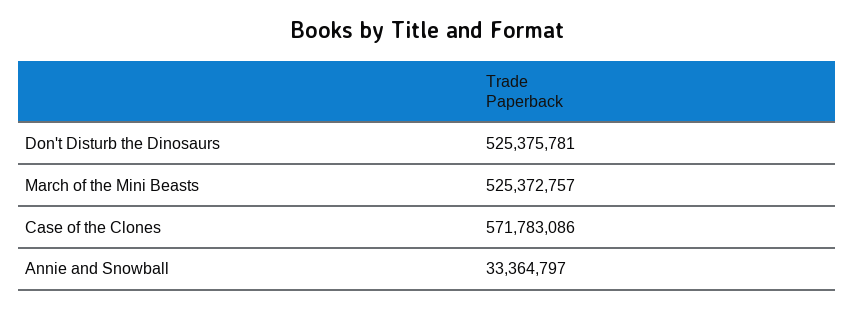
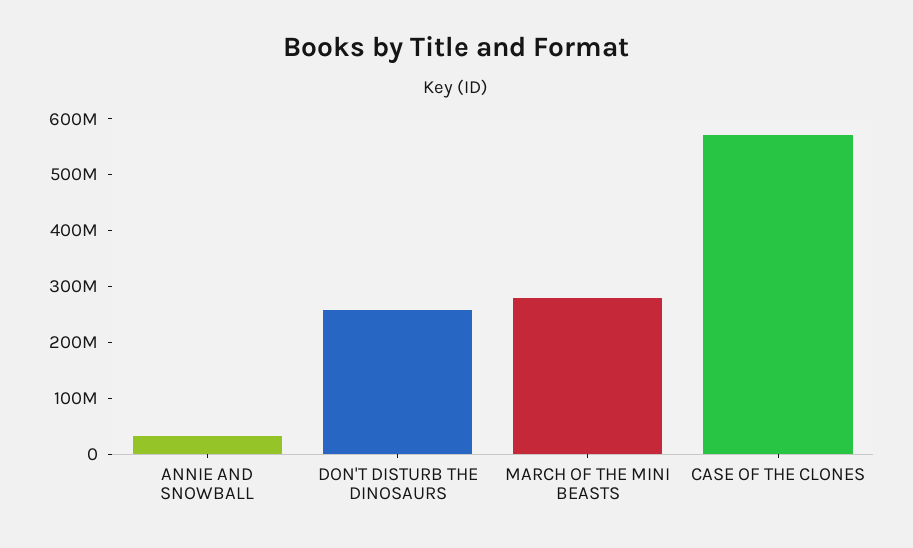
  {
-   "Don't Disturb the Dinosaurs": 525375781,
+   "Don't Disturb the Dinosaurs": 260000000,
-   "March of the Mini Beasts": 525372757,
+   "March of the Mini Beasts": 280000000,
    "Case of the Clones": 571783086,
    "Annie and Snowball": 33364797
  }

